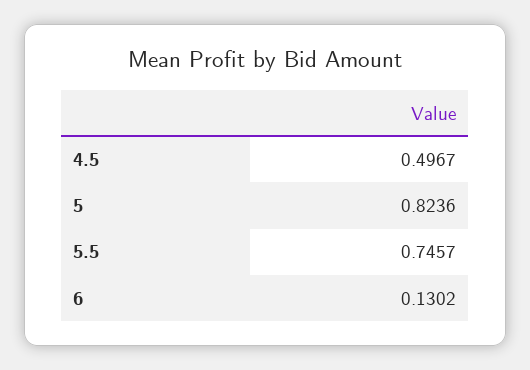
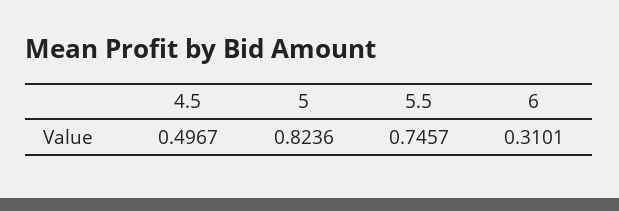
  {
    "4.5": 0.4967,
    "5": 0.8236,
    "5.5": 0.7457,
-   "6": 0.1302
+   "6": 0.3101
  }

